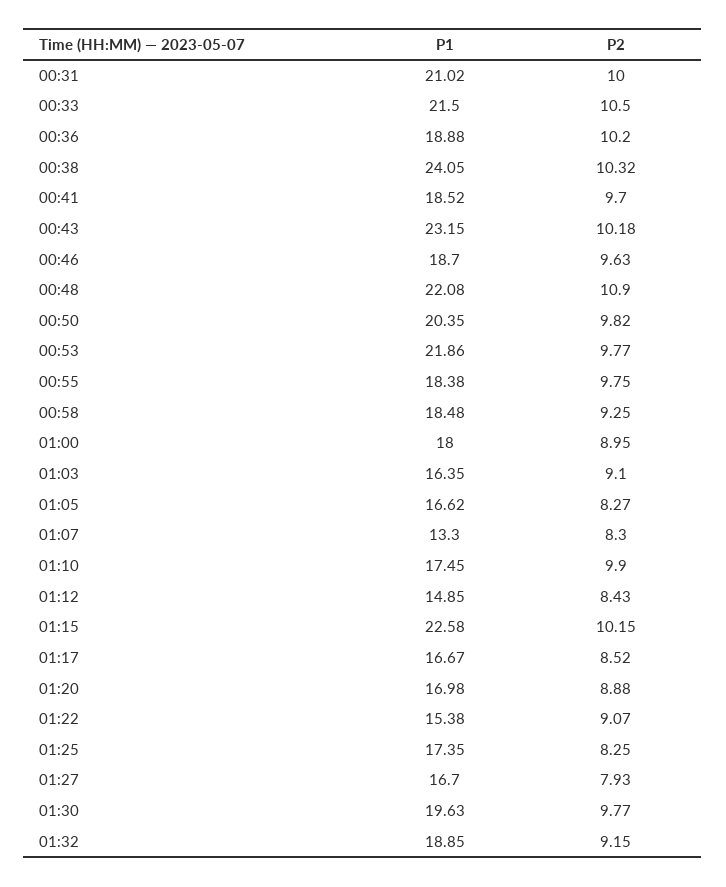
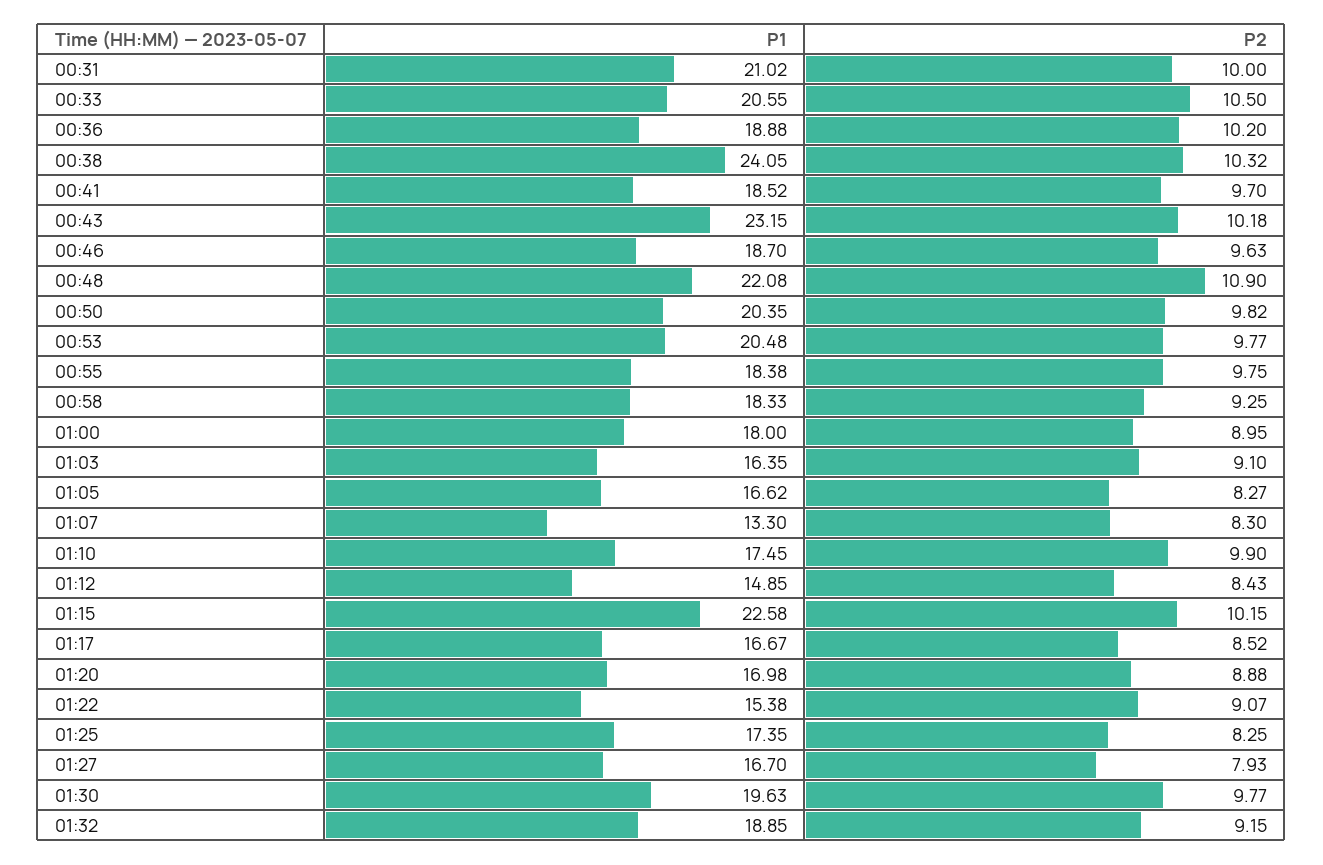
  {
    "P1": {
      "00:31": 21.02,
-     "00:33": 21.5,
+     "00:33": 20.55,
      "00:36": 18.88,
      "00:38": 24.05,
      "00:41": 18.52,
      "00:43": 23.15,
      "00:46": 18.7,
      "00:48": 22.08,
      "00:50": 20.35,
-     "00:53": 21.86,
+     "00:53": 20.48,
      "00:55": 18.38,
-     "00:58": 18.48,
+     "00:58": 18.33,
      "01:00": 18,
      "01:03": 16.35,
      "01:05": 16.62,
      "01:07": 13.3,
      "01:10": 17.45,
      "01:12": 14.85,
      "01:15": 22.58,
      "01:17": 16.67,
      "01:20": 16.98,
      "01:22": 15.38,
      "01:25": 17.35,
      "01:27": 16.7,
      "01:30": 19.63,
      "01:32": 18.85
    },
    "P2": {
      "00:31": 10,
      "00:33": 10.5,
      "00:36": 10.2,
      "00:38": 10.32,
      "00:41": 9.7,
      "00:43": 10.18,
      "00:46": 9.63,
      "00:48": 10.9,
      "00:50": 9.82,
      "00:53": 9.77,
      "00:55": 9.75,
      "00:58": 9.25,
      "01:00": 8.95,
      "01:03": 9.1,
      "01:05": 8.27,
      "01:07": 8.3,
      "01:10": 9.9,
      "01:12": 8.43,
      "01:15": 10.15,
      "01:17": 8.52,
      "01:20": 8.88,
      "01:22": 9.07,
      "01:25": 8.25,
      "01:27": 7.93,
      "01:30": 9.77,
      "01:32": 9.15
    }
  }

